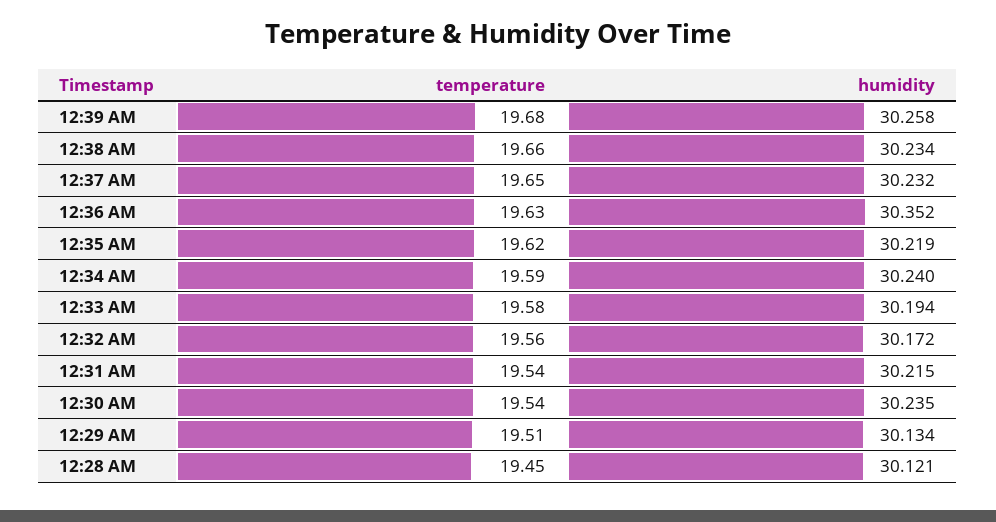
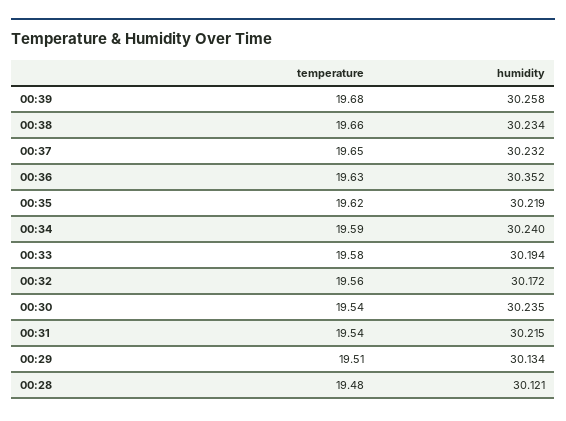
  {
    "temperature": {
      "12:39 AM": 19.68,
      "12:38 AM": 19.66,
      "12:37 AM": 19.65,
      "12:36 AM": 19.63,
      "12:35 AM": 19.62,
      "12:34 AM": 19.59,
      "12:33 AM": 19.58,
      "12:32 AM": 19.56,
      "12:31 AM": 19.54,
      "12:30 AM": 19.54,
      "12:29 AM": 19.51,
-     "12:28 AM": 19.45
+     "12:28 AM": 19.48
    },
    "humidity": {
      "12:39 AM": 30.258,
      "12:38 AM": 30.234,
      "12:37 AM": 30.232,
      "12:36 AM": 30.352,
      "12:35 AM": 30.219,
      "12:34 AM": 30.24,
      "12:33 AM": 30.194,
      "12:32 AM": 30.172,
      "12:31 AM": 30.215,
      "12:30 AM": 30.235,
      "12:29 AM": 30.134,
      "12:28 AM": 30.121
    }
  }

